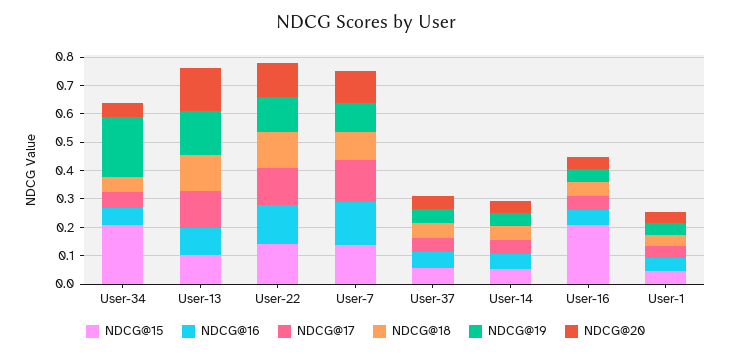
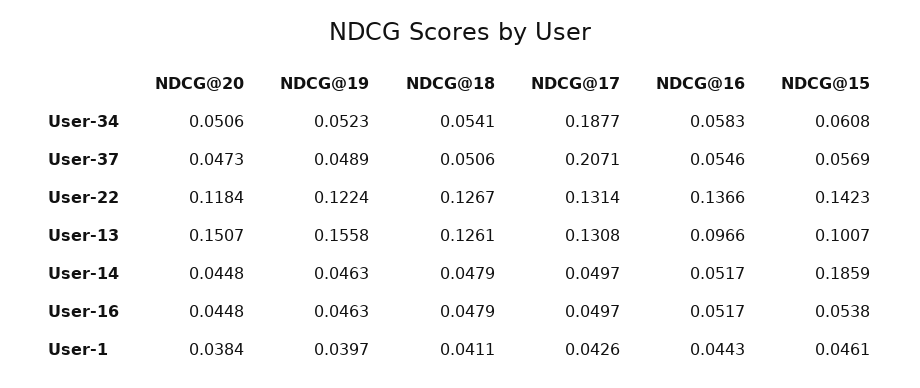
  {
    "NDCG@15": {
-     "User-34": 0.2,
+     "User-34": 0.0608,
      "User-13": 0.1007,
      "User-22": 0.1423,
-     "User-7": 0.15,
      "User-37": 0.0569,
-     "User-14": 0.05,
+     "User-14": 0.1859,
-     "User-16": 0.2,
+     "User-16": 0.0538,
      "User-1": 0.0461
    },
    "NDCG@16": {
      "User-34": 0.0583,
      "User-13": 0.0966,
      "User-22": 0.1366,
-     "User-7": 0.15,
      "User-37": 0.0546,
      "User-14": 0.0517,
      "User-16": 0.0517,
      "User-1": 0.0443
    },
    "NDCG@17": {
-     "User-34": 0.05,
+     "User-34": 0.1877,
      "User-13": 0.1308,
      "User-22": 0.1314,
-     "User-7": 0.15,
-     "User-37": 0.05,
+     "User-37": 0.2071,
      "User-14": 0.0497,
      "User-16": 0.0497,
      "User-1": 0.0426
    },
    "NDCG@18": {
      "User-34": 0.0541,
      "User-13": 0.1261,
      "User-22": 0.1267,
-     "User-7": 0.1,
      "User-37": 0.0506,
      "User-14": 0.0479,
      "User-16": 0.0479,
      "User-1": 0.0411
    },
    "NDCG@19": {
-     "User-34": 0.2,
+     "User-34": 0.0523,
      "User-13": 0.1558,
      "User-22": 0.1224,
-     "User-7": 0.1,
      "User-37": 0.0489,
      "User-14": 0.0463,
      "User-16": 0.0463,
      "User-1": 0.0397
    },
    "NDCG@20": {
      "User-34": 0.0506,
      "User-13": 0.1507,
      "User-22": 0.1184,
-     "User-7": 0.1,
      "User-37": 0.0473,
      "User-14": 0.0448,
      "User-16": 0.0448,
      "User-1": 0.0384
    }
  }

